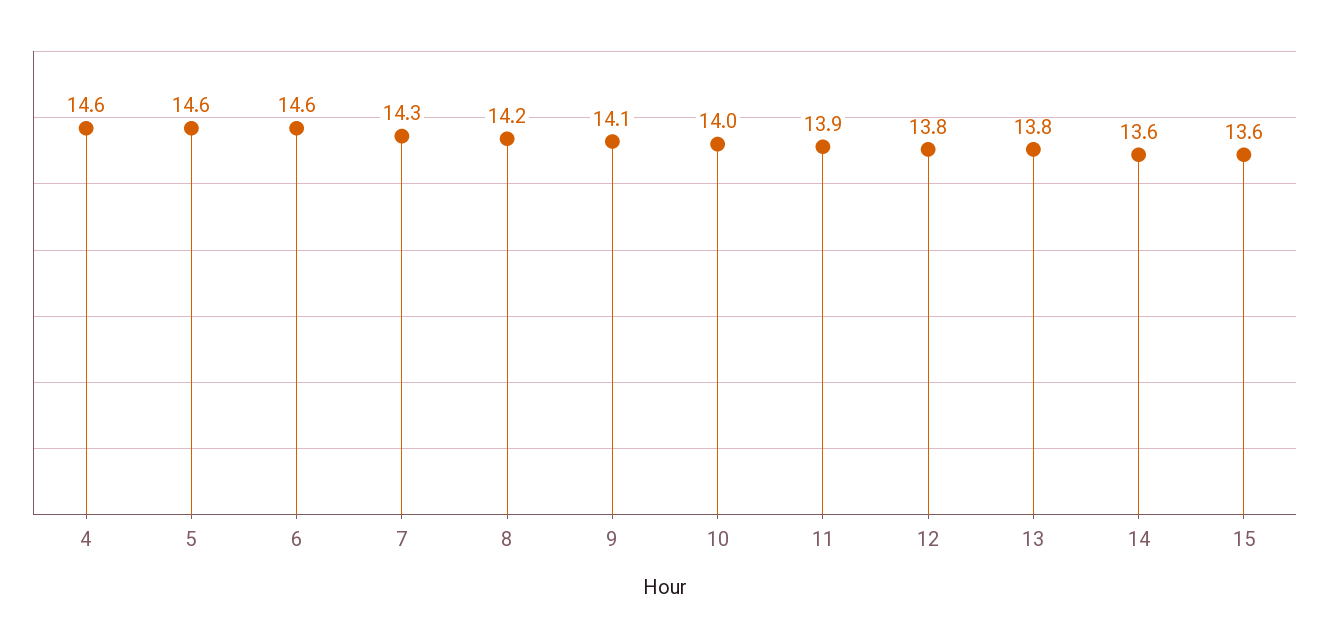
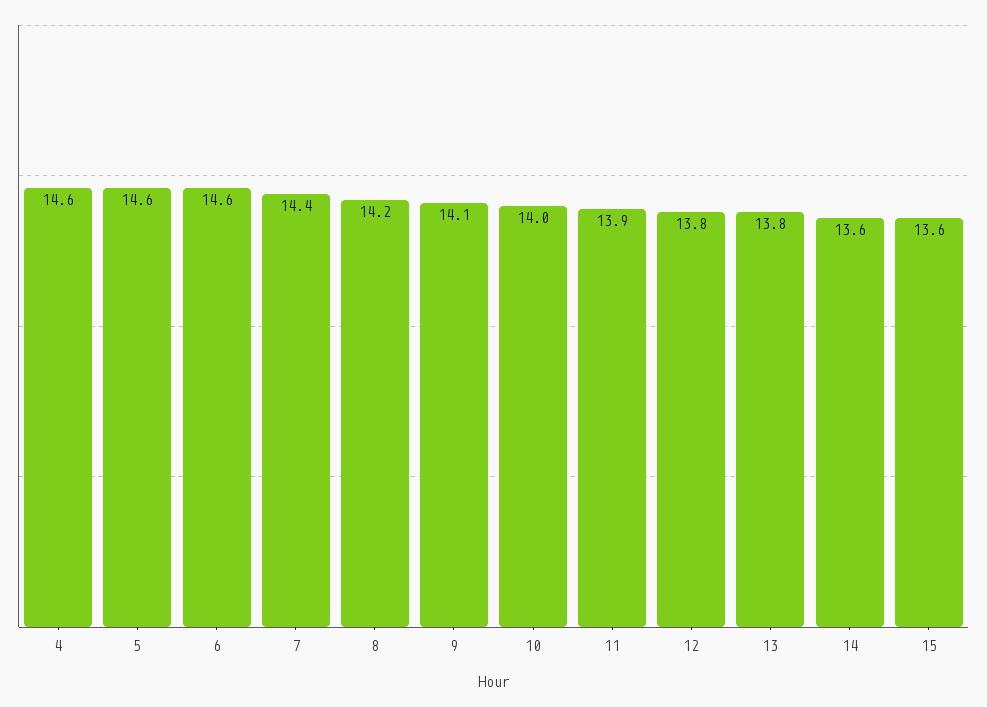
  {
    "4": 14.6,
    "5": 14.6,
    "6": 14.6,
-   "7": 14.3,
+   "7": 14.4,
    "8": 14.2,
    "9": 14.1,
    "10": 14,
    "11": 13.9,
    "12": 13.8,
    "13": 13.8,
    "14": 13.6,
    "15": 13.6
  }

